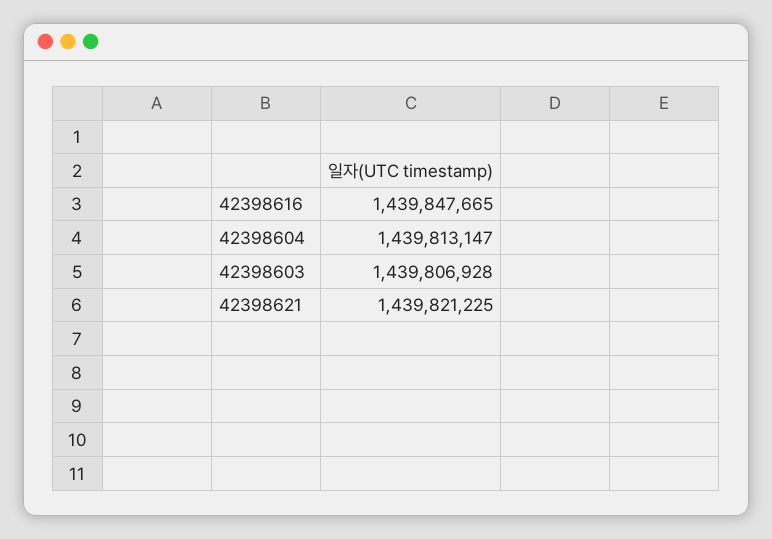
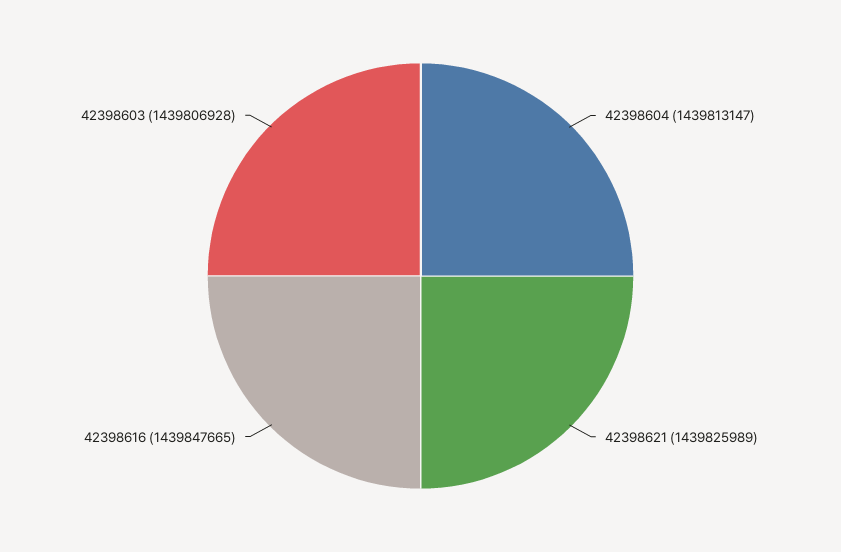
  {
    "42398616": 1439847665,
    "42398604": 1439813147,
    "42398603": 1439806928,
-   "42398621": 1439821225
+   "42398621": 1439825989
  }

